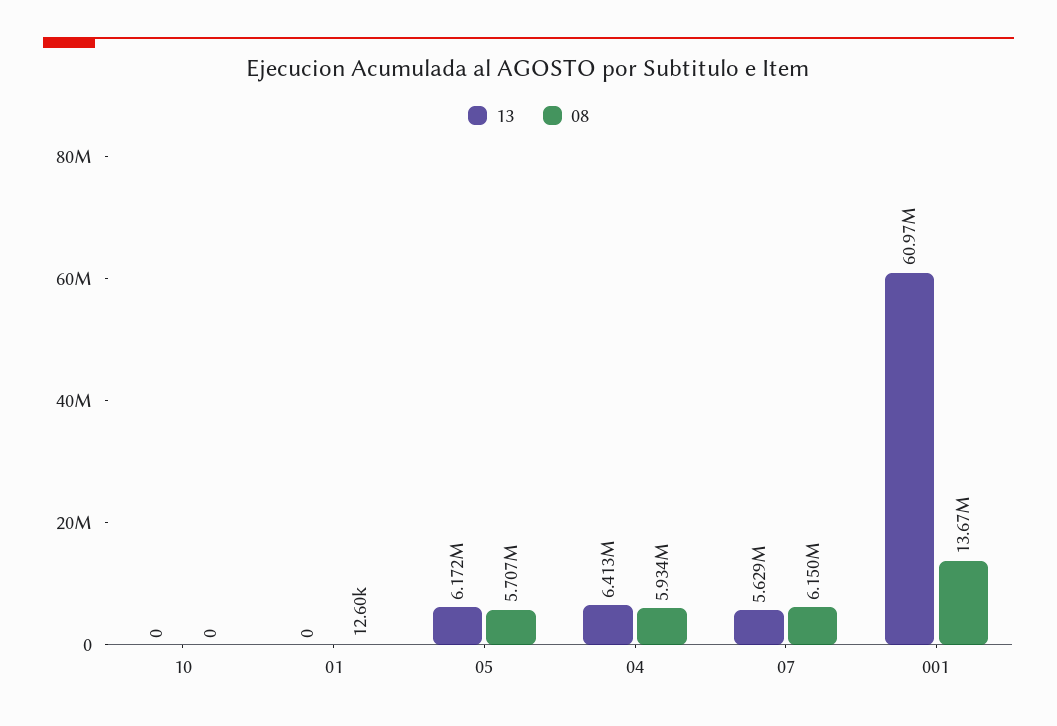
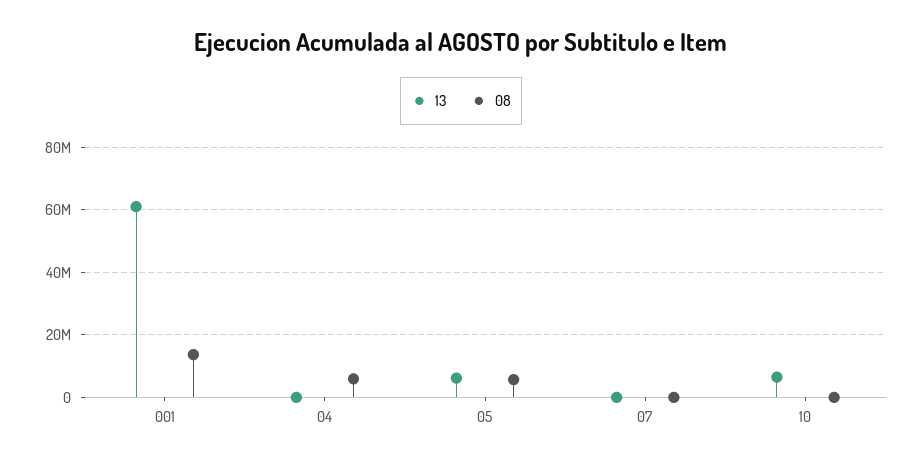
  {
    "13": {
-     "10": 0,
+     "10": 6000000,
-     "01": 0,
      "05": 6172000,
-     "04": 6413000,
+     "04": 0,
-     "07": 5629000,
+     "07": 0,
      "001": 60970000
    },
    "08": {
      "10": 0,
-     "01": 12600,
      "05": 5707000,
      "04": 5934000,
-     "07": 6150000,
+     "07": 0,
      "001": 13670000
    }
  }

